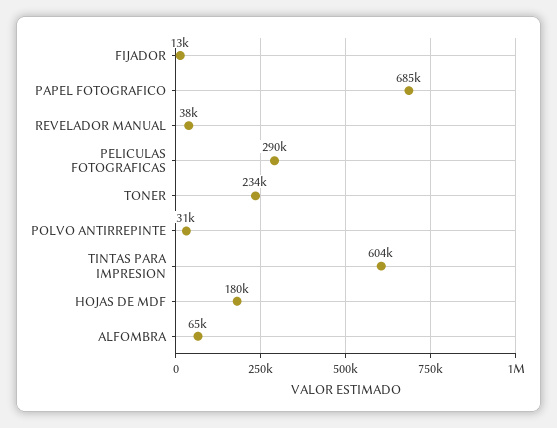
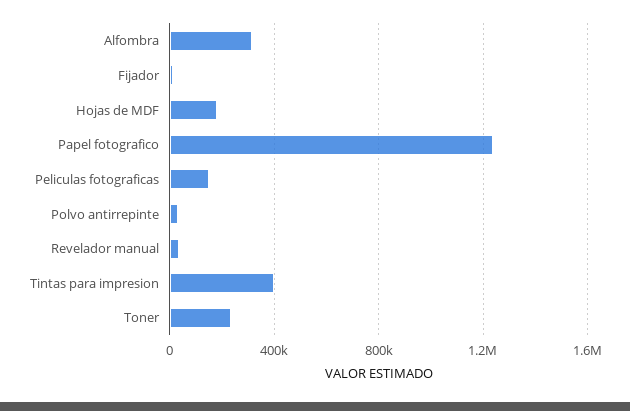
  {
    "FIJADOR": 13000,
-   "PAPEL FOTOGRAFICO": 685000,
+   "PAPEL FOTOGRAFICO": 1250000,
    "REVELADOR MANUAL": 38000,
-   "PELICULAS FOTOGRAFICAS": 290000,
+   "PELICULAS FOTOGRAFICAS": 150000,
    "TONER": 234000,
    "POLVO ANTIRREPINTE": 31000,
-   "TINTAS PARA IMPRESION": 604000,
+   "TINTAS PARA IMPRESION": 400000,
    "HOJAS DE MDF": 180000,
-   "ALFOMBRA": 65000
+   "ALFOMBRA": 300000
  }

